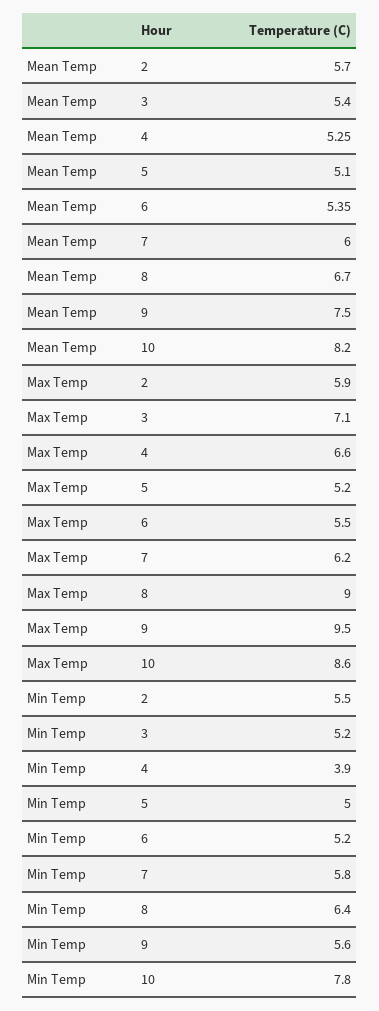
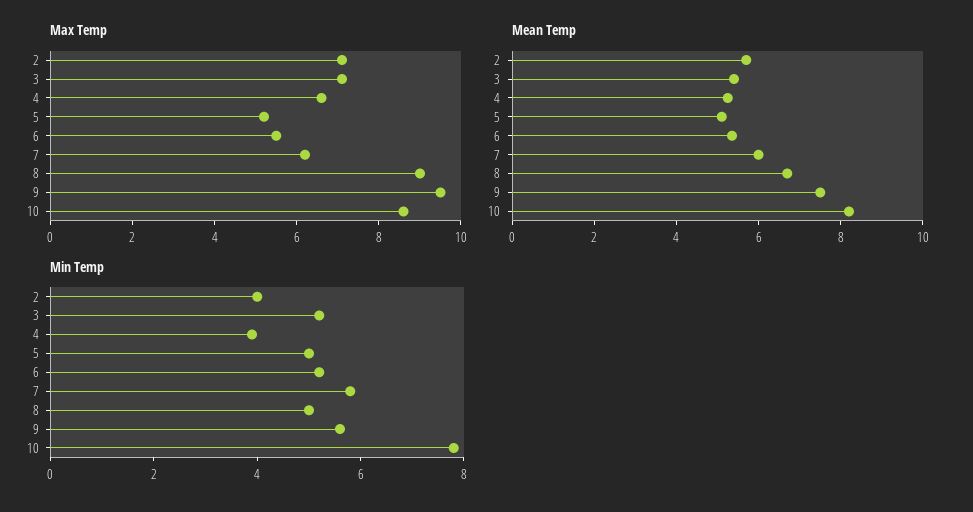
  {
    "Mean Temp": {
      "2": 5.7,
      "3": 5.4,
      "4": 5.25,
      "5": 5.1,
      "6": 5.35,
      "7": 6,
      "8": 6.7,
      "9": 7.5,
      "10": 8.2
    },
    "Max Temp": {
-     "2": 5.9,
+     "2": 7,
      "3": 7.1,
      "4": 6.6,
      "5": 5.2,
      "6": 5.5,
      "7": 6.2,
      "8": 9,
      "9": 9.5,
      "10": 8.6
    },
    "Min Temp": {
-     "2": 5.5,
+     "2": 4,
      "3": 5.2,
      "4": 3.9,
      "5": 5,
      "6": 5.2,
      "7": 5.8,
-     "8": 6.4,
+     "8": 5,
      "9": 5.6,
      "10": 7.8
    }
  }

